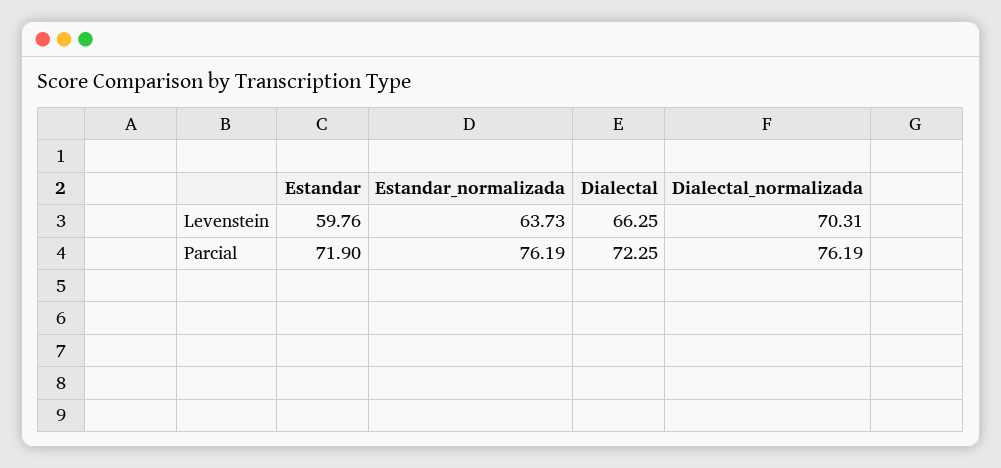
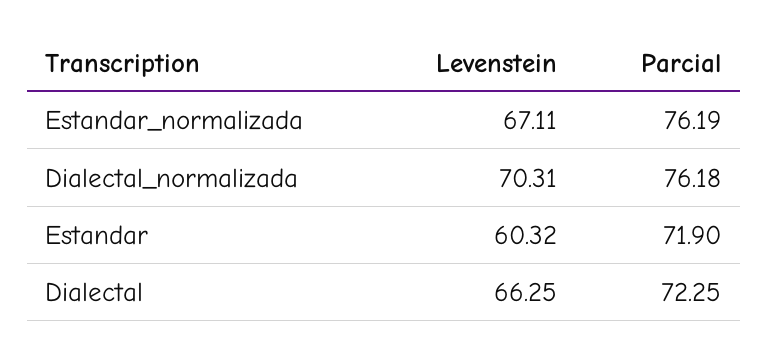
  {
    "Estandar": {
-     "Levenstein": 59.76,
+     "Levenstein": 60.32,
      "Parcial": 71.9
    },
    "Estandar_normalizada": {
-     "Levenstein": 63.73,
+     "Levenstein": 67.11,
      "Parcial": 76.19
    },
    "Dialectal": {
      "Levenstein": 66.25,
      "Parcial": 72.25
    },
    "Dialectal_normalizada": {
      "Levenstein": 70.31,
-     "Parcial": 76.19
+     "Parcial": 76.18
    }
  }

